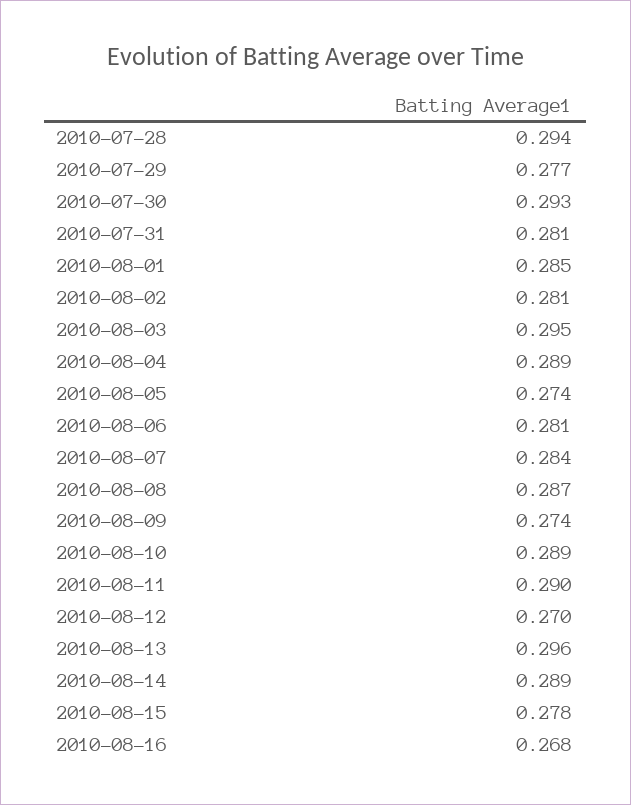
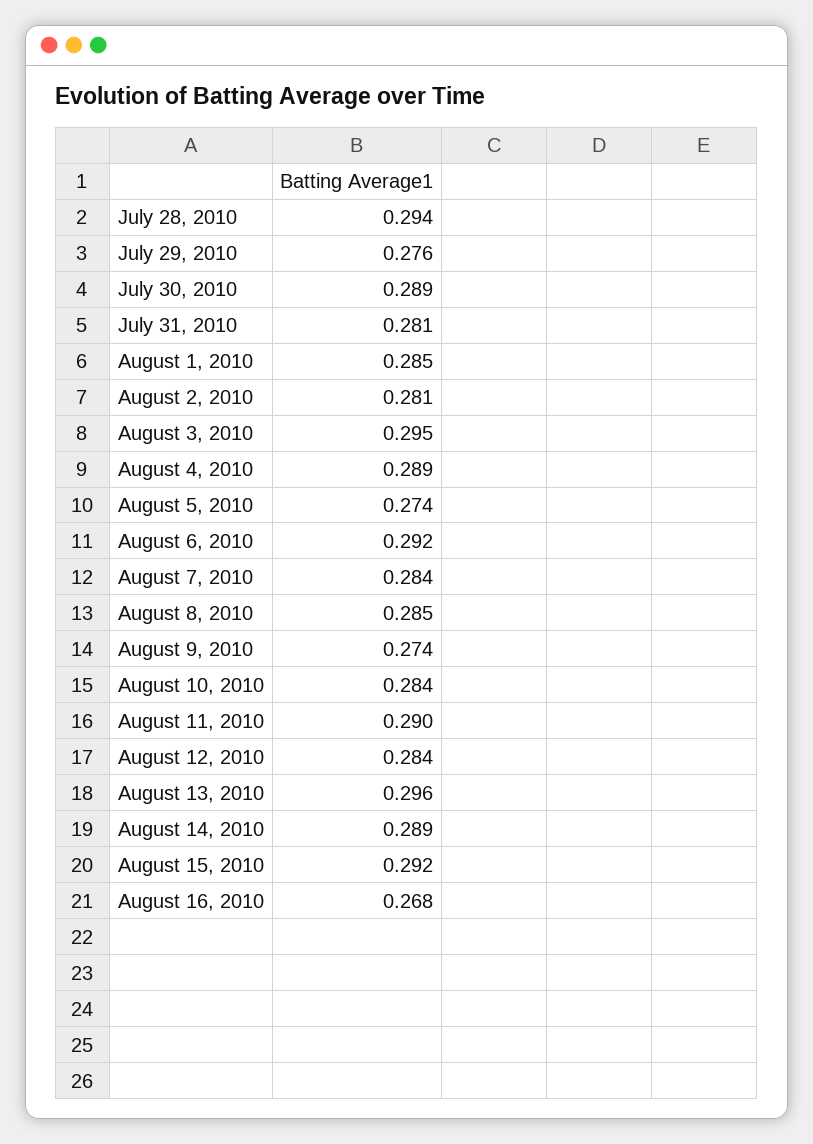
  {
    "2010-07-28": 0.294,
-   "2010-07-29": 0.277,
+   "2010-07-29": 0.276,
-   "2010-07-30": 0.293,
+   "2010-07-30": 0.289,
    "2010-07-31": 0.281,
    "2010-08-01": 0.285,
    "2010-08-02": 0.281,
    "2010-08-03": 0.295,
    "2010-08-04": 0.289,
    "2010-08-05": 0.274,
-   "2010-08-06": 0.281,
+   "2010-08-06": 0.292,
    "2010-08-07": 0.284,
-   "2010-08-08": 0.287,
+   "2010-08-08": 0.285,
    "2010-08-09": 0.274,
-   "2010-08-10": 0.289,
+   "2010-08-10": 0.284,
    "2010-08-11": 0.29,
-   "2010-08-12": 0.27,
+   "2010-08-12": 0.284,
    "2010-08-13": 0.296,
    "2010-08-14": 0.289,
-   "2010-08-15": 0.278,
+   "2010-08-15": 0.292,
    "2010-08-16": 0.268
  }

